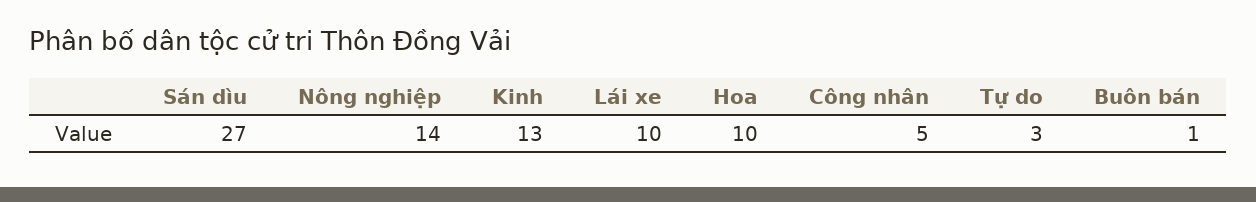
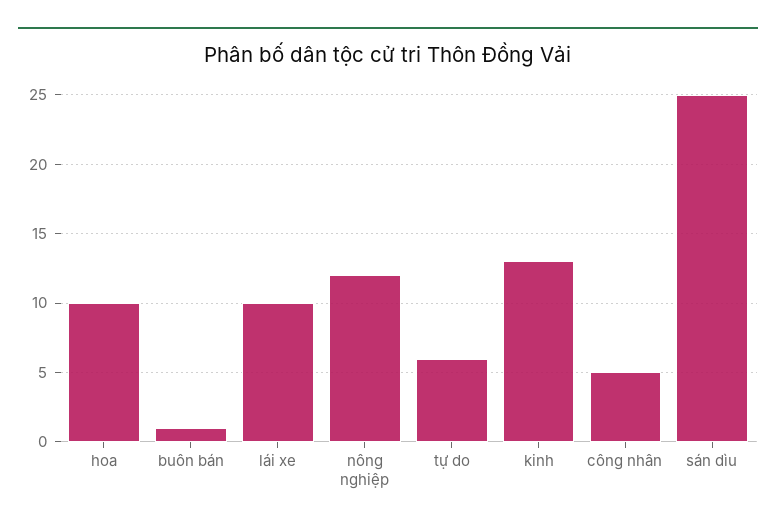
  {
-   "Sán dìu": 27,
+   "Sán dìu": 25,
-   "Nông nghiệp": 14,
+   "Nông nghiệp": 12,
    "Kinh": 13,
    "Lái xe": 10,
    "Hoa": 10,
    "Công nhân": 5,
-   "Tự do": 3,
+   "Tự do": 6,
    "Buôn bán": 1
  }

